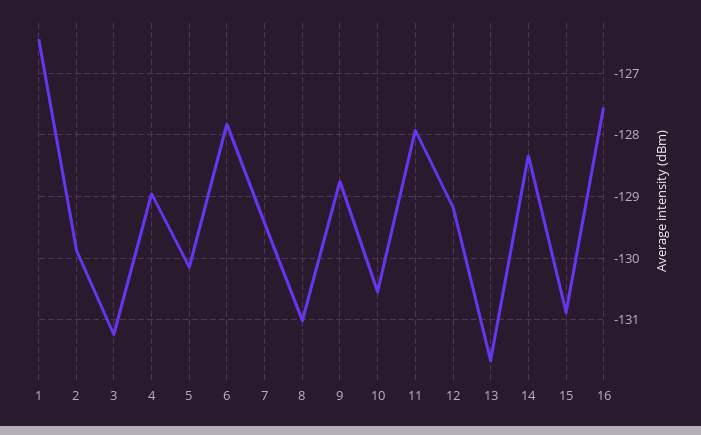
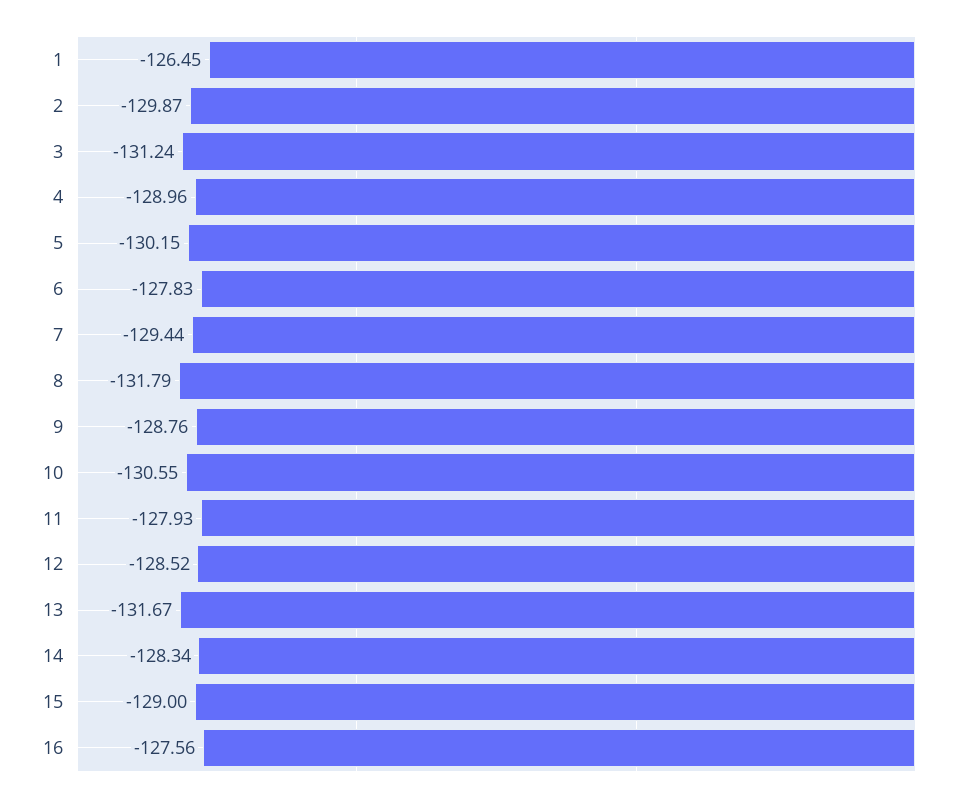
  {
    "1": -126.45,
    "2": -129.87,
    "3": -131.24,
    "4": -128.96,
    "5": -130.15,
    "6": -127.83,
    "7": -129.44,
-   "8": -131,
+   "8": -131.79,
    "9": -128.76,
    "10": -130.55,
    "11": -127.93,
-   "12": -129.2,
+   "12": -128.52,
    "13": -131.67,
    "14": -128.34,
-   "15": -130.9,
+   "15": -129,
    "16": -127.56
  }

